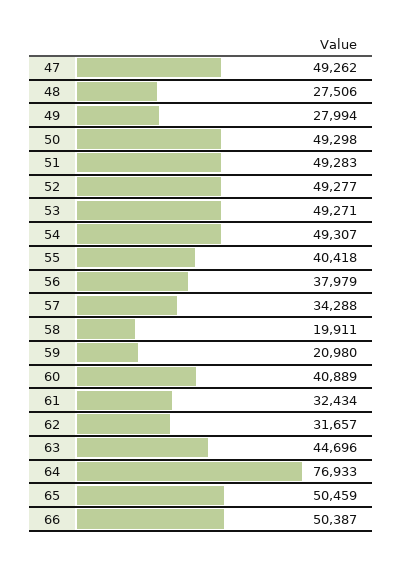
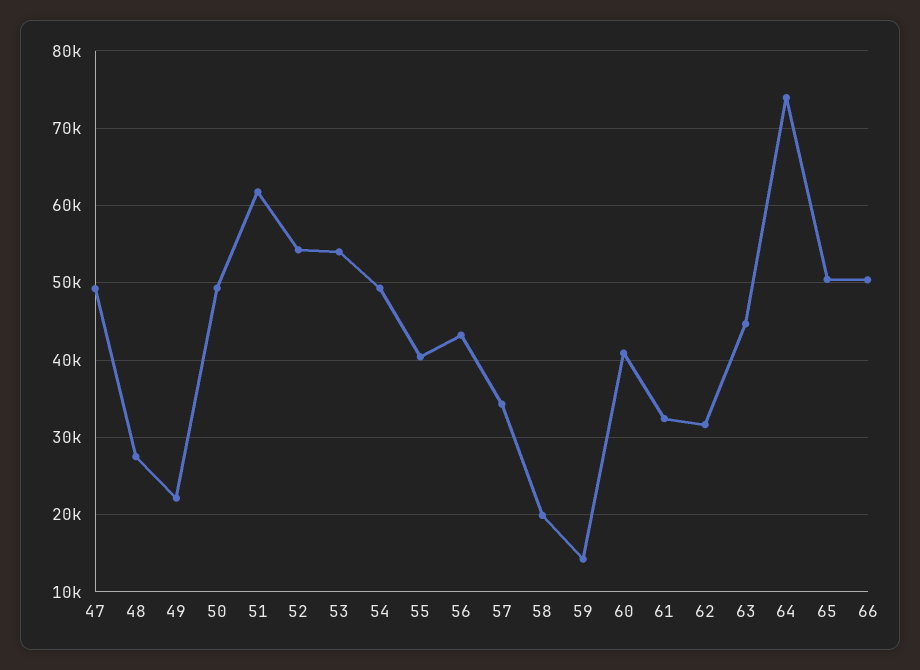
  {
    "47": 49262,
    "48": 27506,
-   "49": 27994,
+   "49": 22000,
    "50": 49298,
-   "51": 49283,
+   "51": 62000,
-   "52": 49277,
+   "52": 54000,
-   "53": 49271,
+   "53": 54000,
    "54": 49307,
    "55": 40418,
-   "56": 37979,
+   "56": 43000,
    "57": 34288,
    "58": 19911,
-   "59": 20980,
+   "59": 14000,
    "60": 40889,
    "61": 32434,
    "62": 31657,
    "63": 44696,
-   "64": 76933,
+   "64": 74000,
    "65": 50459,
    "66": 50387
  }

